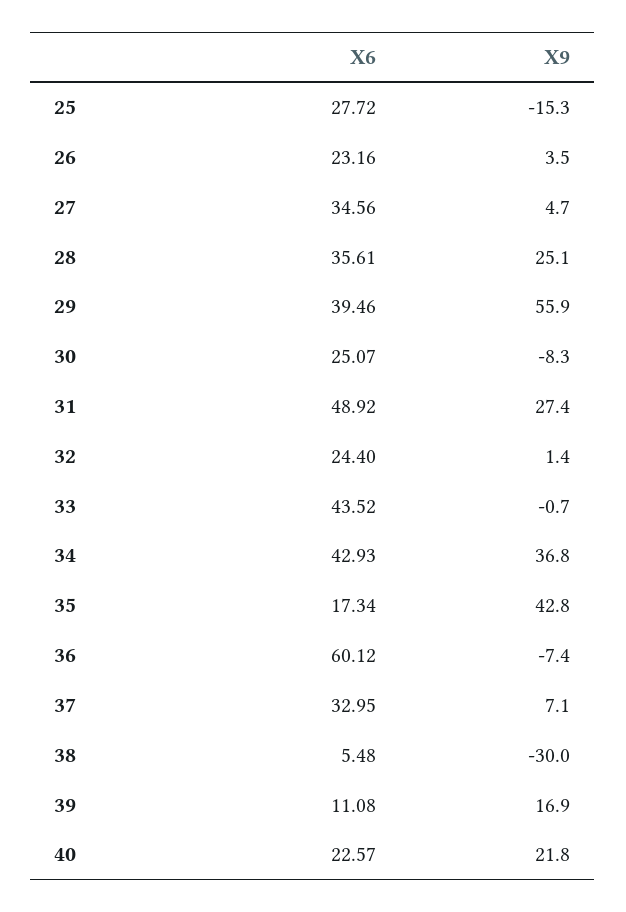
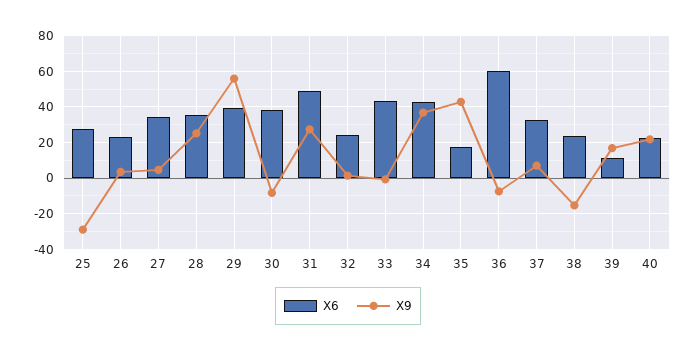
  {
    "X6": {
      "25": 27.72,
      "26": 23.16,
      "27": 34.56,
      "28": 35.61,
      "29": 39.46,
-     "30": 25.07,
+     "30": 40,
      "31": 48.92,
      "32": 24.4,
      "33": 43.52,
      "34": 42.93,
      "35": 17.34,
      "36": 60.12,
      "37": 32.95,
-     "38": 5.48,
+     "38": 25,
      "39": 11.08,
      "40": 22.57
    },
    "X9": {
-     "25": -15.3,
+     "25": -30,
      "26": 3.5,
      "27": 4.7,
      "28": 25.1,
      "29": 55.9,
      "30": -8.3,
      "31": 27.4,
      "32": 1.4,
      "33": -0.7,
      "34": 36.8,
      "35": 42.8,
      "36": -7.4,
      "37": 7.1,
-     "38": -30,
+     "38": -15,
      "39": 16.9,
      "40": 21.8
    }
  }

